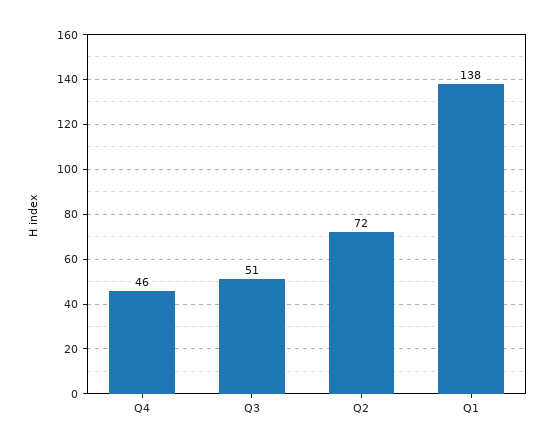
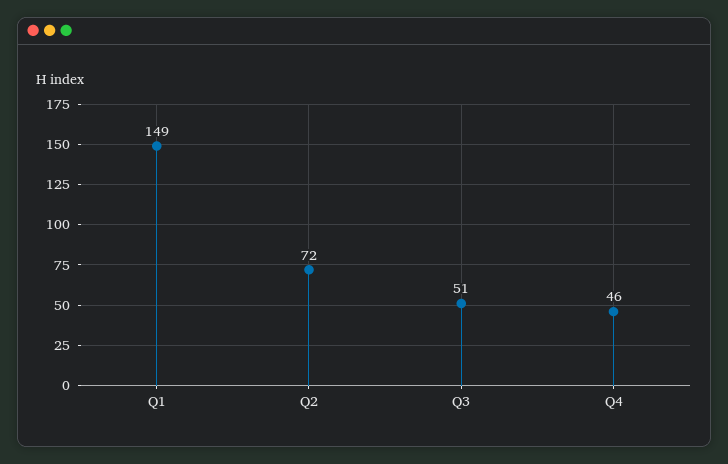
  {
    "Q4": 46,
    "Q3": 51,
    "Q2": 72,
-   "Q1": 138
+   "Q1": 149
  }

